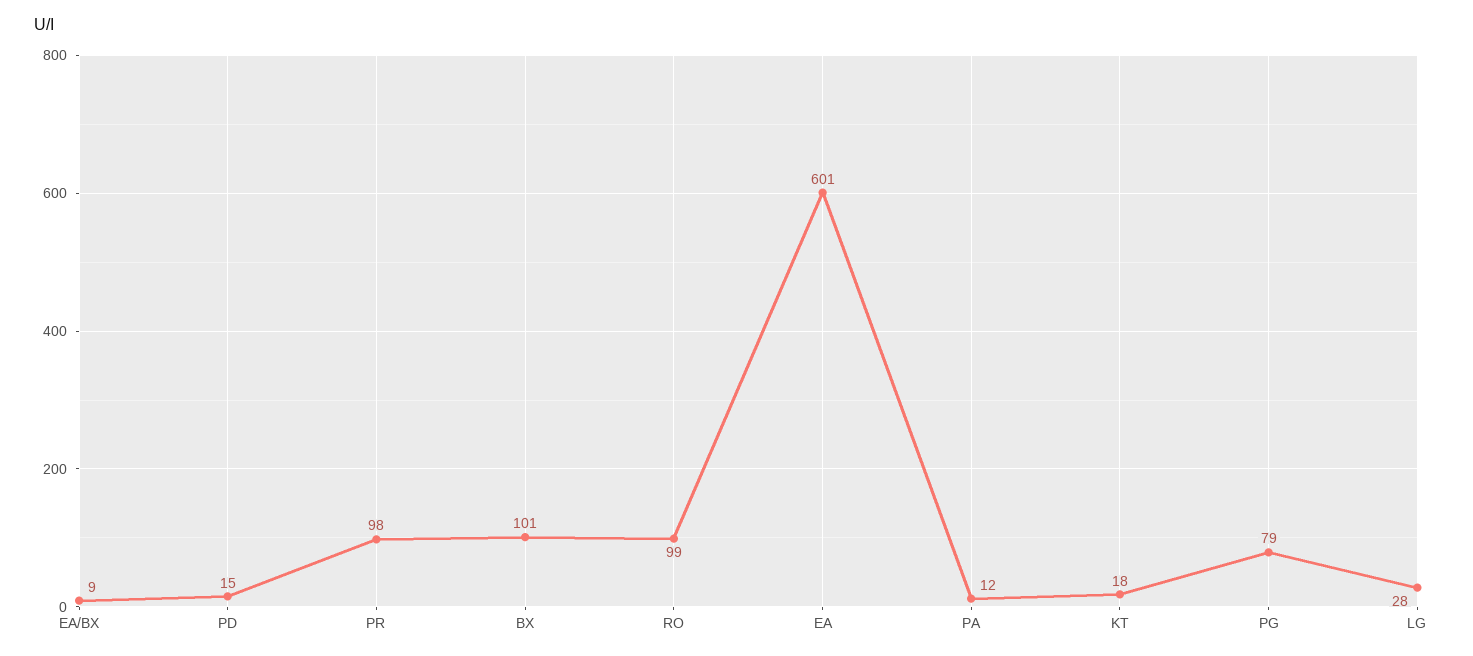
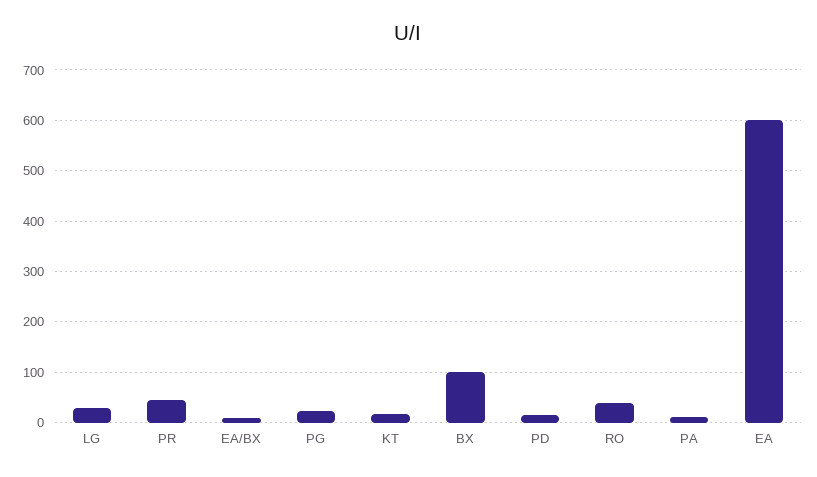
  {
    "EA/BX": 9,
    "PD": 15,
-   "PR": 98,
+   "PR": 40,
    "BX": 101,
-   "RO": 99,
+   "RO": 40,
    "EA": 601,
    "PA": 12,
    "KT": 18,
-   "PG": 79,
+   "PG": 20,
    "LG": 28
  }

